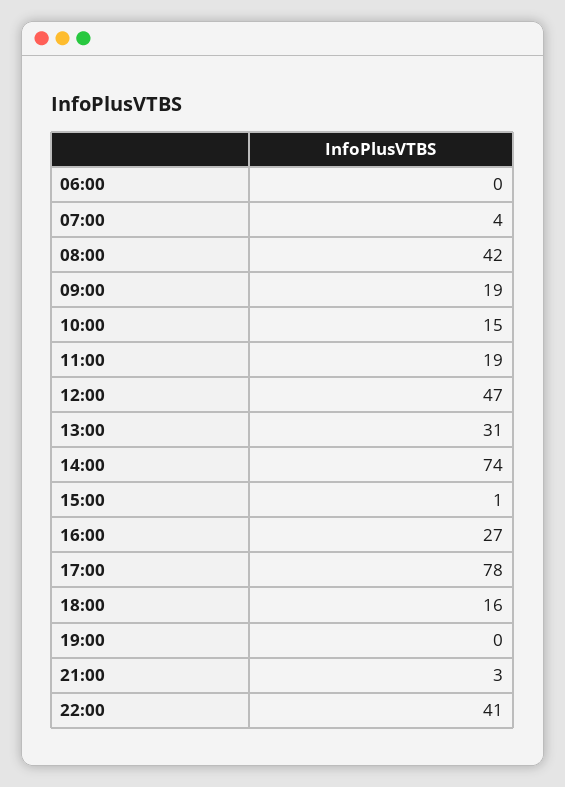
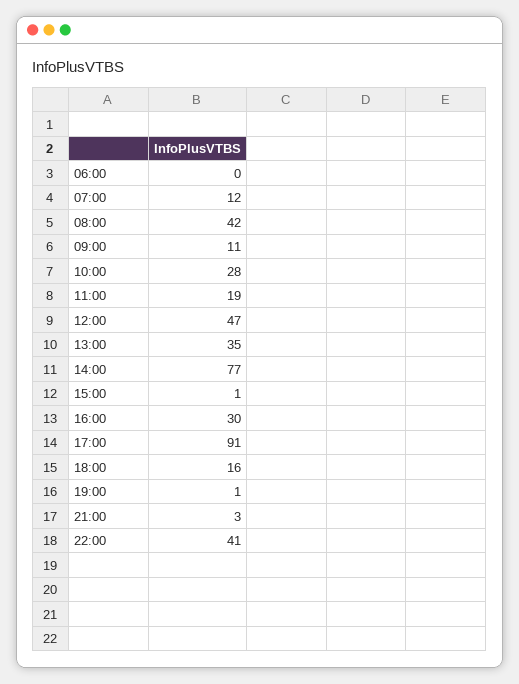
  {
    "06:00": 0,
-   "07:00": 4,
+   "07:00": 12,
    "08:00": 42,
-   "09:00": 19,
+   "09:00": 11,
-   "10:00": 15,
+   "10:00": 28,
    "11:00": 19,
    "12:00": 47,
-   "13:00": 31,
+   "13:00": 35,
-   "14:00": 74,
+   "14:00": 77,
    "15:00": 1,
-   "16:00": 27,
+   "16:00": 30,
-   "17:00": 78,
+   "17:00": 91,
    "18:00": 16,
-   "19:00": 0,
+   "19:00": 1,
    "21:00": 3,
    "22:00": 41
  }

